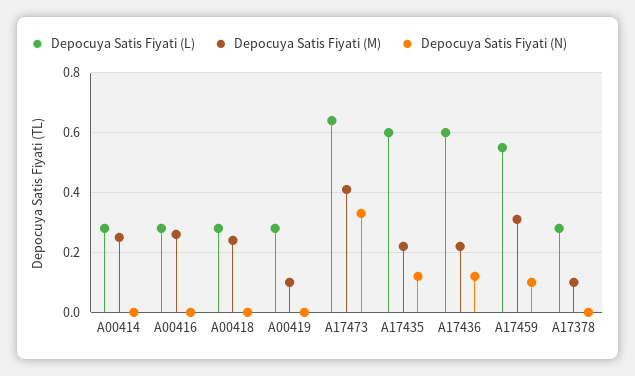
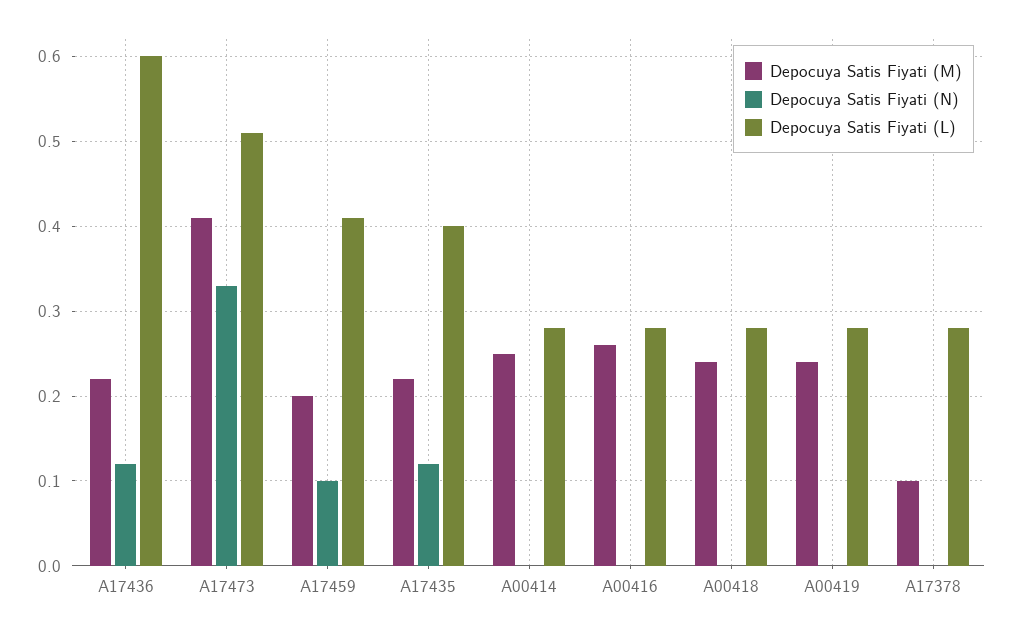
  {
    "Depocuya Satis Fiyati (L)": {
      "A00414": 0.28,
      "A00416": 0.28,
      "A00418": 0.28,
      "A00419": 0.28,
-     "A17473": 0.65,
+     "A17473": 0.51,
-     "A17435": 0.6,
+     "A17435": 0.4,
      "A17436": 0.6,
-     "A17459": 0.55,
+     "A17459": 0.41,
      "A17378": 0.28
    },
    "Depocuya Satis Fiyati (M)": {
      "A00414": 0.25,
      "A00416": 0.26,
      "A00418": 0.24,
-     "A00419": 0.1,
+     "A00419": 0.24,
      "A17473": 0.41,
      "A17435": 0.22,
      "A17436": 0.22,
-     "A17459": 0.3,
+     "A17459": 0.2,
      "A17378": 0.1
    },
    "Depocuya Satis Fiyati (N)": {
      "A00414": 0,
      "A00416": 0,
      "A00418": 0,
      "A00419": 0,
      "A17473": 0.33,
      "A17435": 0.12,
      "A17436": 0.12,
      "A17459": 0.1,
      "A17378": 0
    }
  }

